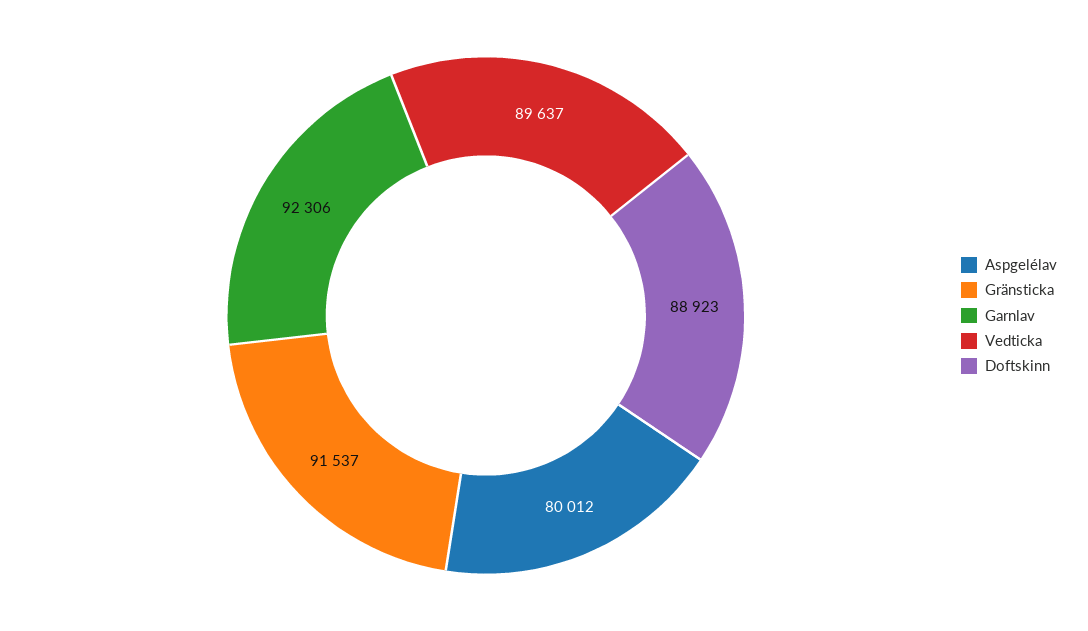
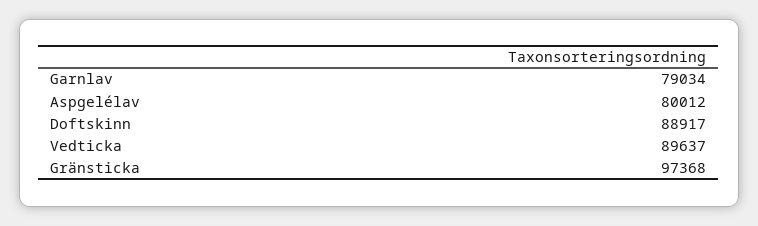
  {
    "Aspgelélav": 80012,
-   "Gränsticka": 91537,
+   "Gränsticka": 97368,
-   "Garnlav": 92306,
+   "Garnlav": 79034,
    "Vedticka": 89637,
-   "Doftskinn": 88923
+   "Doftskinn": 88917
  }

